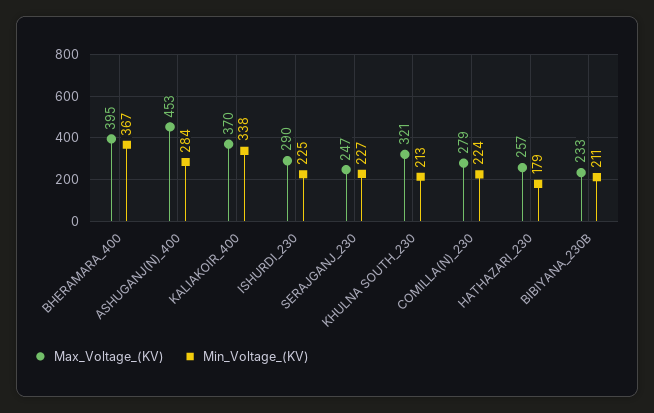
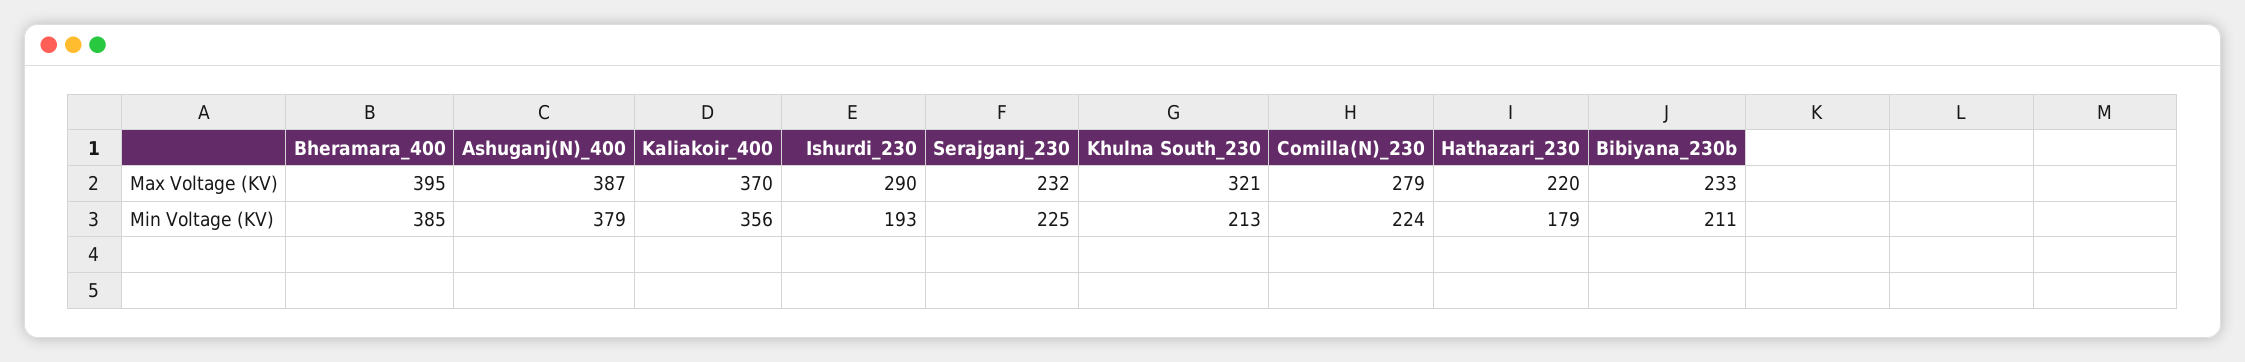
  {
    "Max_Voltage_(KV)": {
      "BHERAMARA_400": 395,
-     "ASHUGANJ(N)_400": 453,
+     "ASHUGANJ(N)_400": 387,
      "KALIAKOIR_400": 370,
      "ISHURDI_230": 290,
-     "SERAJGANJ_230": 247,
+     "SERAJGANJ_230": 232,
      "KHULNA SOUTH_230": 321,
      "COMILLA(N)_230": 279,
-     "HATHAZARI_230": 257,
+     "HATHAZARI_230": 220,
      "BIBIYANA_230B": 233
    },
    "Min_Voltage_(KV)": {
-     "BHERAMARA_400": 367,
+     "BHERAMARA_400": 385,
-     "ASHUGANJ(N)_400": 284,
+     "ASHUGANJ(N)_400": 379,
-     "KALIAKOIR_400": 338,
+     "KALIAKOIR_400": 356,
-     "ISHURDI_230": 225,
+     "ISHURDI_230": 193,
-     "SERAJGANJ_230": 227,
+     "SERAJGANJ_230": 225,
      "KHULNA SOUTH_230": 213,
      "COMILLA(N)_230": 224,
      "HATHAZARI_230": 179,
      "BIBIYANA_230B": 211
    }
  }

